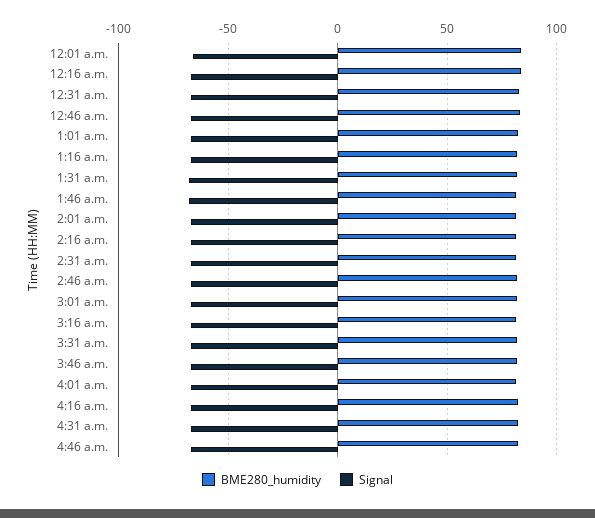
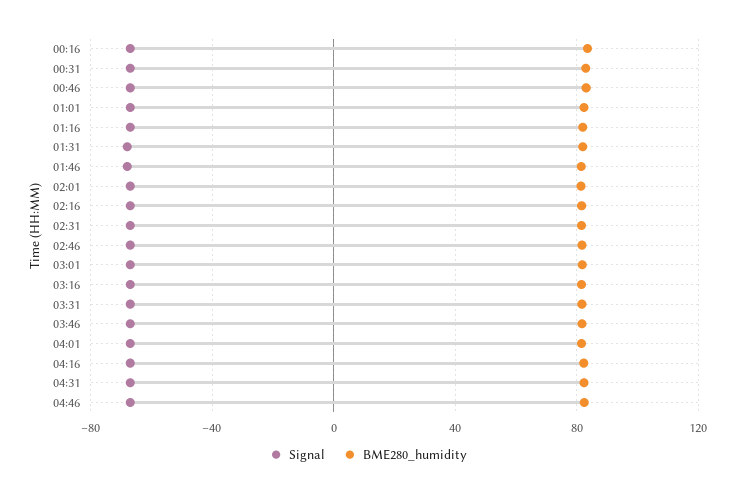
  {
    "BME280_humidity": {
-     "12:01 a.m.": 85,
      "12:16 a.m.": 85,
      "12:31 a.m.": 85,
      "12:46 a.m.": 85,
      "1:01 a.m.": 80,
      "1:16 a.m.": 80,
      "1:31 a.m.": 80,
      "1:46 a.m.": 80,
      "2:01 a.m.": 80,
      "2:16 a.m.": 80,
      "2:31 a.m.": 80,
      "2:46 a.m.": 80,
      "3:01 a.m.": 80,
      "3:16 a.m.": 80,
      "3:31 a.m.": 80,
      "3:46 a.m.": 80,
      "4:01 a.m.": 80,
      "4:16 a.m.": 80,
      "4:31 a.m.": 80,
      "4:46 a.m.": 85
    },
    "Signal": {
-     "12:01 a.m.": -65,
      "12:16 a.m.": -65,
      "12:31 a.m.": -65,
      "12:46 a.m.": -65,
      "1:01 a.m.": -65,
      "1:16 a.m.": -65,
      "1:31 a.m.": -70,
      "1:46 a.m.": -70,
      "2:01 a.m.": -65,
      "2:16 a.m.": -65,
      "2:31 a.m.": -65,
      "2:46 a.m.": -65,
      "3:01 a.m.": -65,
      "3:16 a.m.": -65,
      "3:31 a.m.": -65,
      "3:46 a.m.": -65,
      "4:01 a.m.": -65,
      "4:16 a.m.": -65,
      "4:31 a.m.": -65,
      "4:46 a.m.": -65
    }
  }

